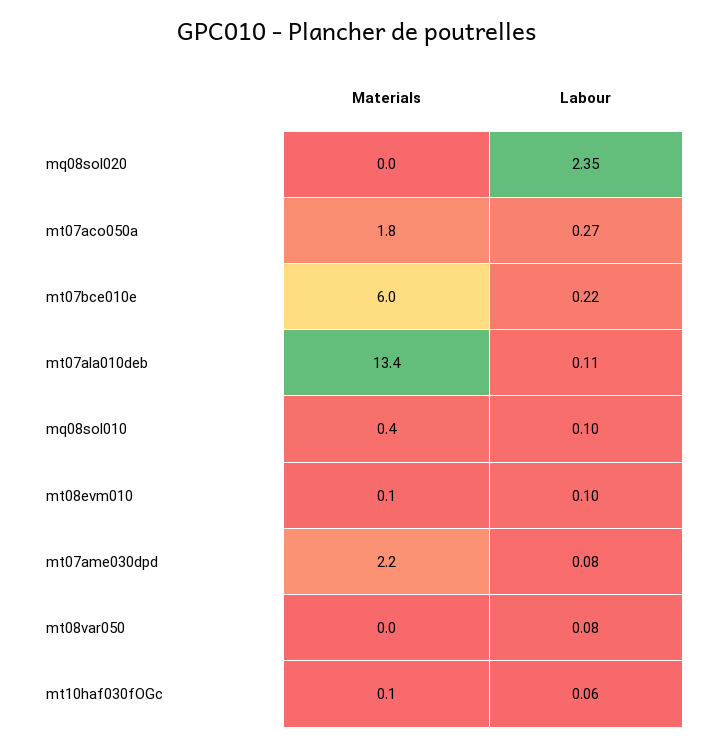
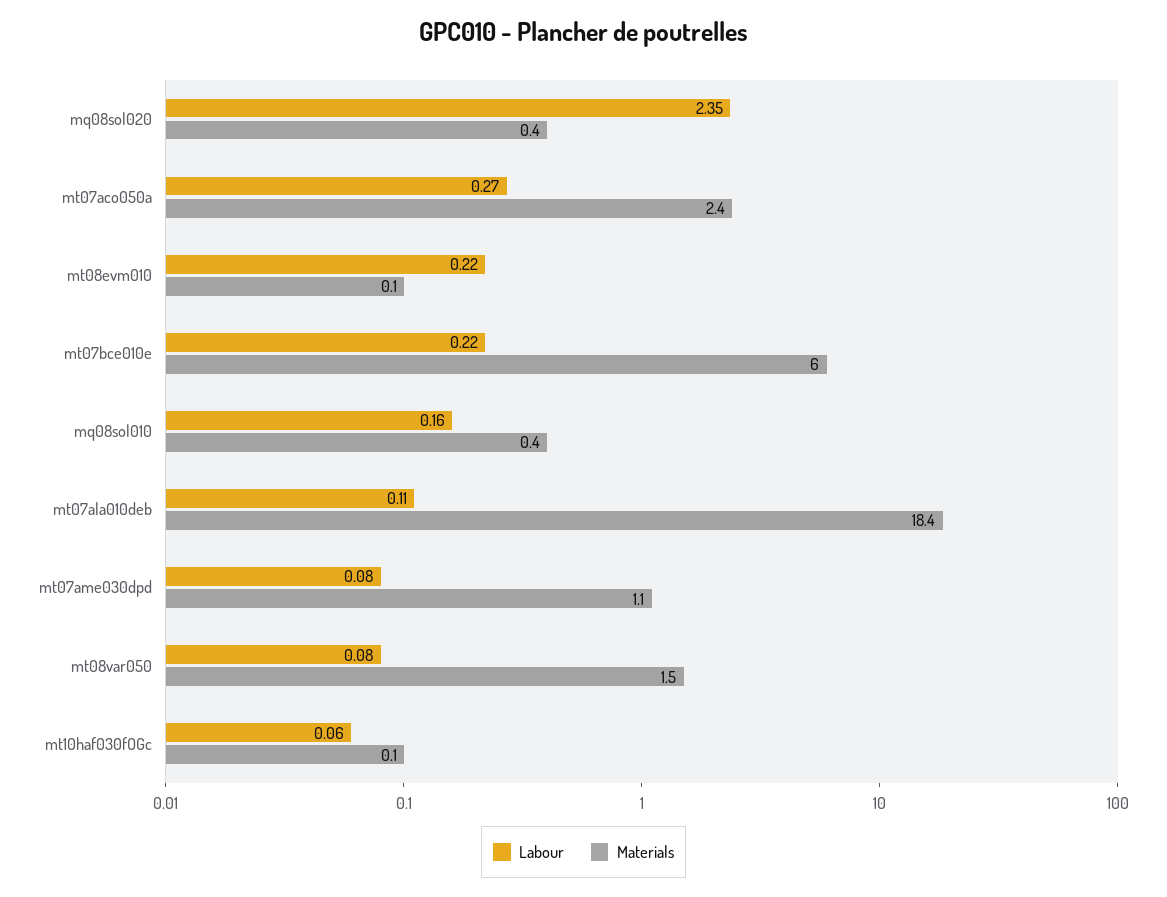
  {
    "Materials": {
-     "mq08sol020": 0,
+     "mq08sol020": 0.4,
-     "mt07aco050a": 1.8,
+     "mt07aco050a": 2.4,
      "mt07bce010e": 6,
-     "mt07ala010deb": 13.4,
+     "mt07ala010deb": 18.4,
      "mq08sol010": 0.4,
      "mt08evm010": 0.1,
-     "mt07ame030dpd": 2.2,
+     "mt07ame030dpd": 1.1,
-     "mt08var050": 0,
+     "mt08var050": 1.5,
      "mt10haf030fOGc": 0.1
    },
    "Labour": {
      "mq08sol020": 2.35,
      "mt07aco050a": 0.27,
      "mt07bce010e": 0.22,
      "mt07ala010deb": 0.11,
-     "mq08sol010": 0.1,
+     "mq08sol010": 0.16,
-     "mt08evm010": 0.1,
+     "mt08evm010": 0.22,
      "mt07ame030dpd": 0.08,
      "mt08var050": 0.08,
      "mt10haf030fOGc": 0.06
    }
  }

